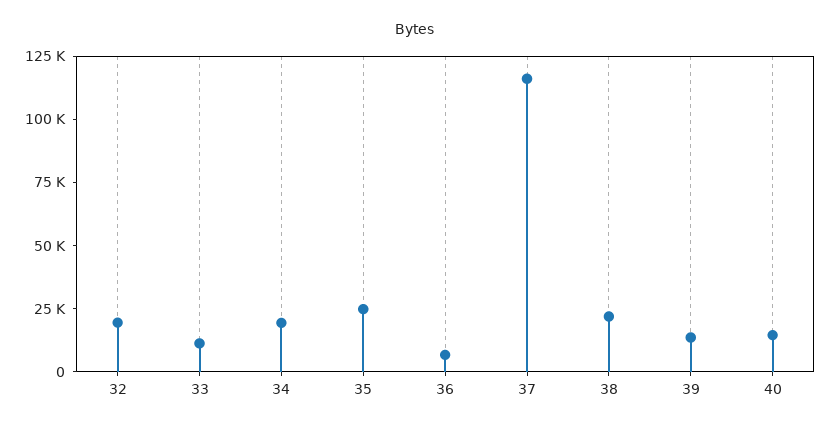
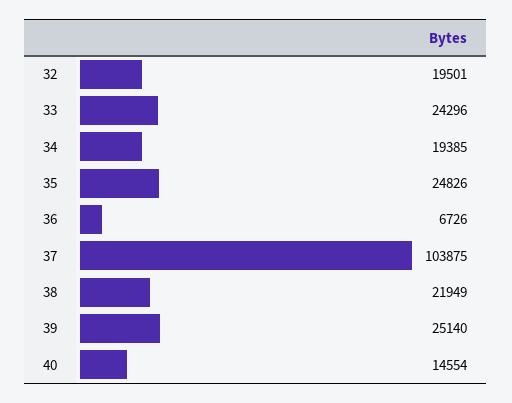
  {
    "32": 19501,
-   "33": 10000,
+   "33": 24296,
    "34": 19385,
    "35": 24826,
    "36": 6726,
-   "37": 115000,
+   "37": 103875,
    "38": 21949,
-   "39": 15000,
+   "39": 25140,
    "40": 14554
  }

